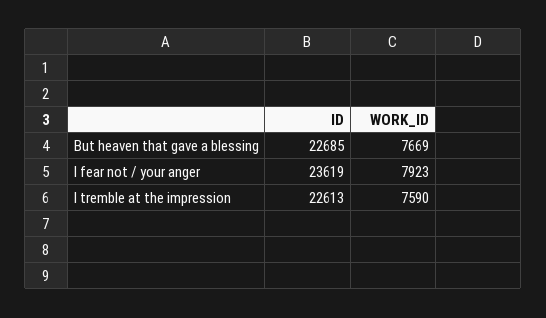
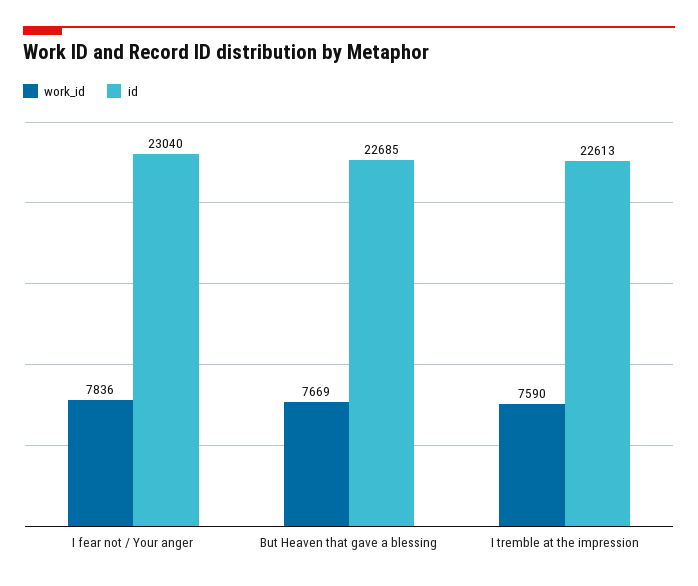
  {
    "ID": {
      "But heaven that gave a blessing": 22685,
-     "I fear not / your anger": 23619,
+     "I fear not / your anger": 23040,
      "I tremble at the impression": 22613
    },
    "WORK_ID": {
      "But heaven that gave a blessing": 7669,
-     "I fear not / your anger": 7923,
+     "I fear not / your anger": 7836,
      "I tremble at the impression": 7590
    }
  }

